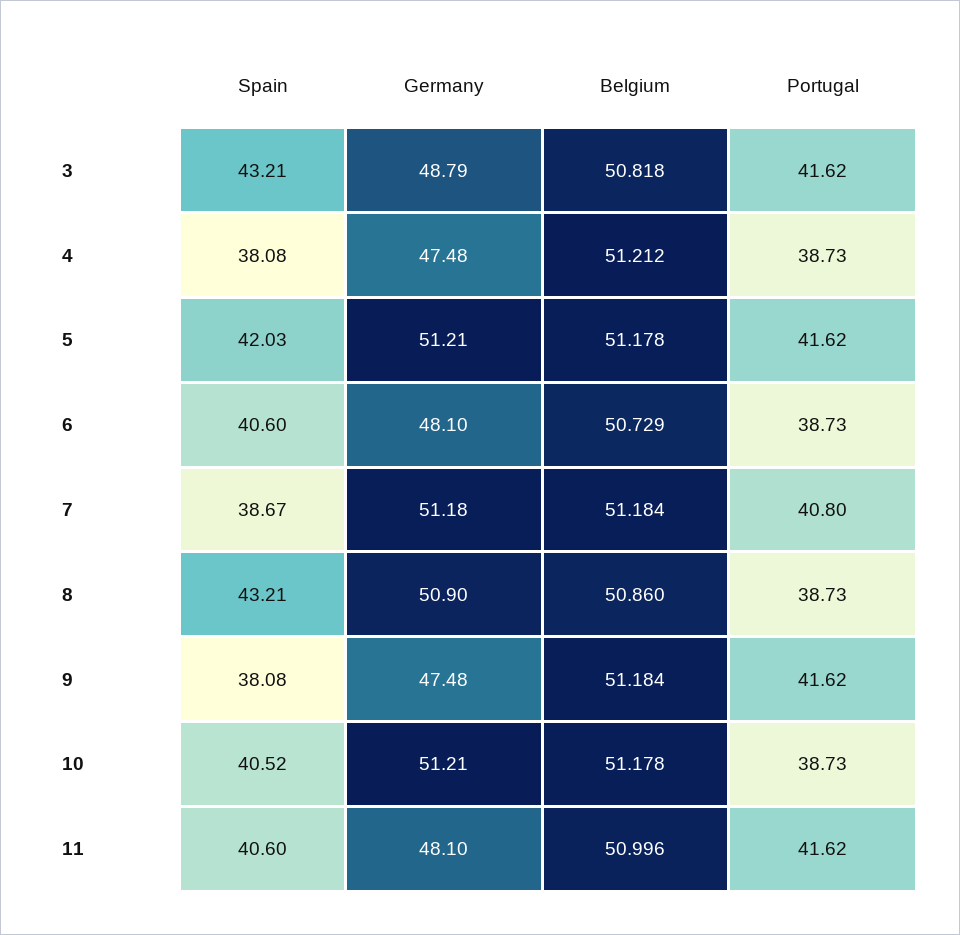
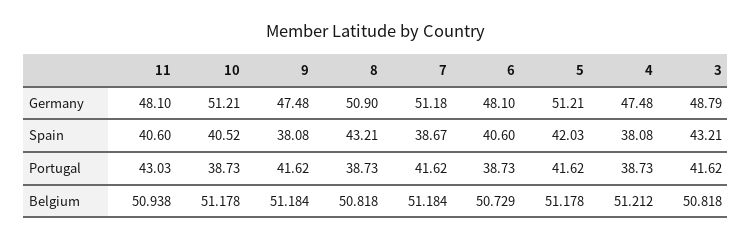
  {
    "Spain": {
      "3": 43.21,
      "4": 38.08,
      "5": 42.03,
      "6": 40.6,
      "7": 38.67,
      "8": 43.21,
      "9": 38.08,
      "10": 40.52,
      "11": 40.6
    },
    "Germany": {
      "3": 48.79,
      "4": 47.48,
      "5": 51.21,
      "6": 48.1,
      "7": 51.18,
      "8": 50.9,
      "9": 47.48,
      "10": 51.21,
      "11": 48.1
    },
    "Belgium": {
      "3": 50.818,
      "4": 51.212,
      "5": 51.178,
      "6": 50.729,
      "7": 51.184,
-     "8": 50.86,
+     "8": 50.818,
      "9": 51.184,
      "10": 51.178,
-     "11": 50.996
+     "11": 50.938
    },
    "Portugal": {
      "3": 41.62,
      "4": 38.73,
      "5": 41.62,
      "6": 38.73,
-     "7": 40.8,
+     "7": 41.62,
      "8": 38.73,
      "9": 41.62,
      "10": 38.73,
-     "11": 41.62
+     "11": 43.03
    }
  }

